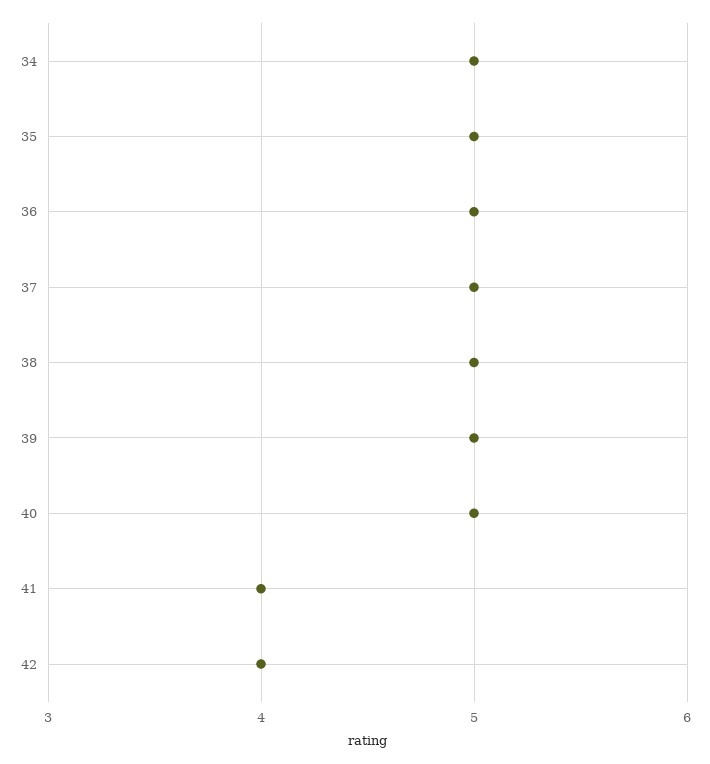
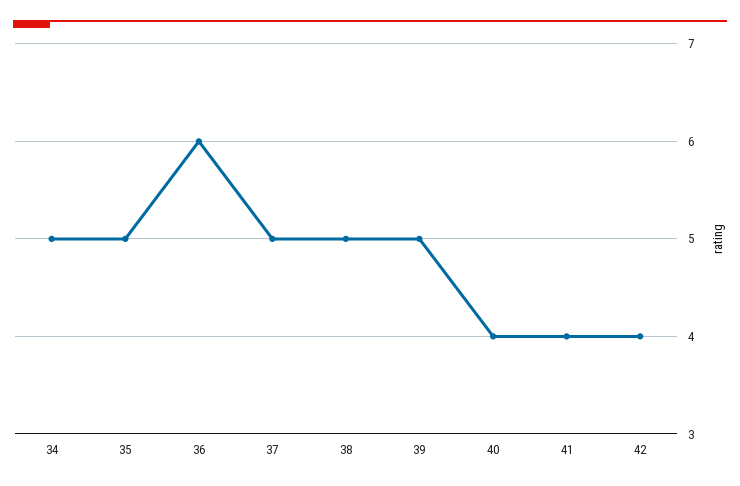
  {
    "34": 5,
    "35": 5,
-   "36": 5,
+   "36": 6,
    "37": 5,
    "38": 5,
    "39": 5,
-   "40": 5,
+   "40": 4,
    "41": 4,
    "42": 4
  }

